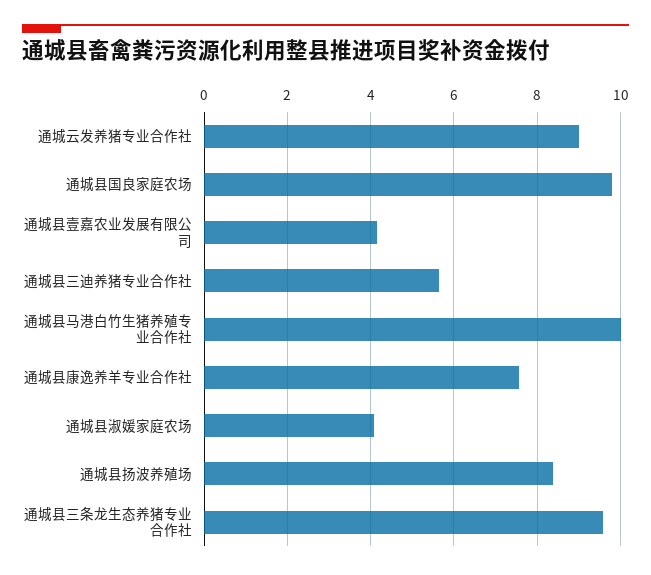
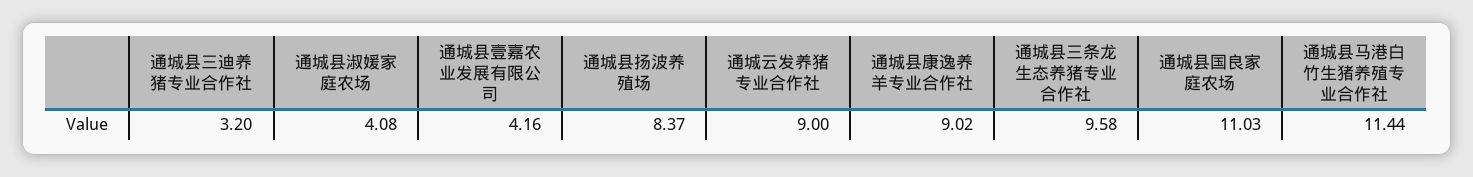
  {
    "通城云发养猪专业合作社": 9,
-   "通城县国良家庭农场": 9.8,
+   "通城县国良家庭农场": 11.03,
    "通城县壹嘉农业发展有限公司": 4.16,
-   "通城县三迪养猪专业合作社": 5.6,
+   "通城县三迪养猪专业合作社": 3.2,
-   "通城县马港白竹生猪养殖专业合作社": 10,
+   "通城县马港白竹生猪养殖专业合作社": 11.44,
-   "通城县康逸养羊专业合作社": 7.6,
+   "通城县康逸养羊专业合作社": 9.02,
    "通城县淑媛家庭农场": 4.08,
    "通城县扬波养殖场": 8.37,
    "通城县三条龙生态养猪专业合作社": 9.58
  }

